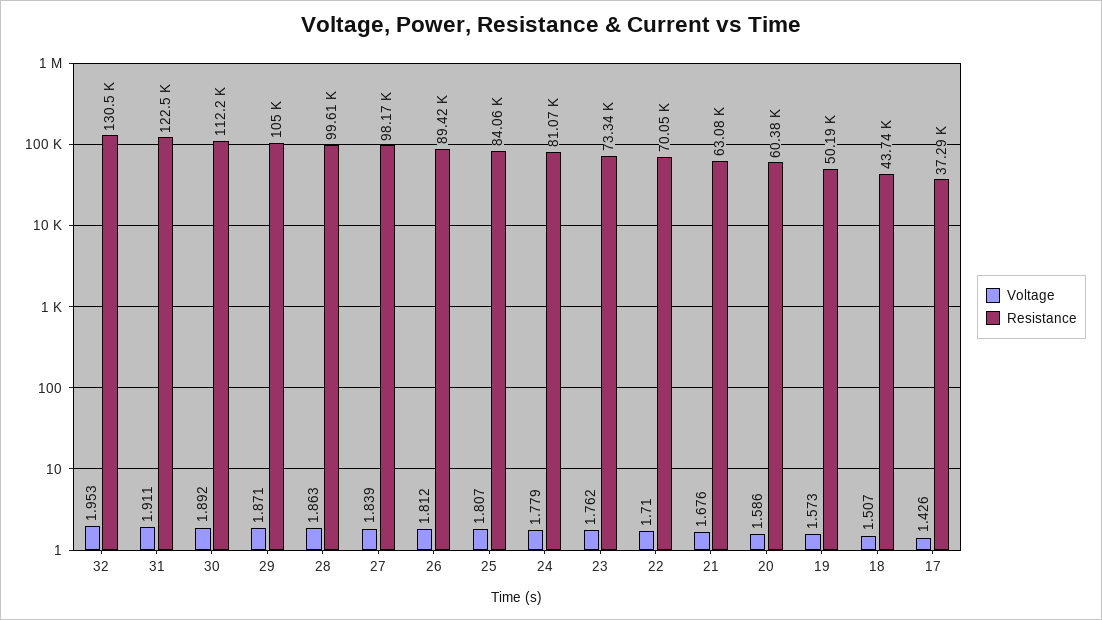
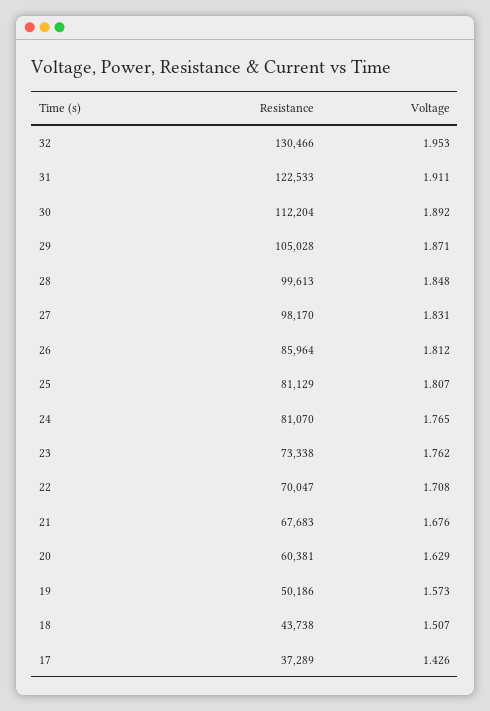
  {
    "Voltage": {
      "32": 1.953,
      "31": 1.911,
      "30": 1.892,
      "29": 1.871,
-     "28": 1.863,
+     "28": 1.848,
-     "27": 1.839,
+     "27": 1.831,
      "26": 1.812,
      "25": 1.807,
-     "24": 1.779,
+     "24": 1.765,
      "23": 1.762,
-     "22": 1.71,
+     "22": 1.708,
      "21": 1.676,
-     "20": 1.586,
+     "20": 1.629,
      "19": 1.573,
      "18": 1.507,
      "17": 1.426
    },
    "Resistance": {
      "32": 130466,
      "31": 122533,
      "30": 112204,
      "29": 105028,
      "28": 99613,
      "27": 98170,
-     "26": 89420,
+     "26": 85964,
-     "25": 84060,
+     "25": 81129,
      "24": 81070,
      "23": 73338,
      "22": 70047,
-     "21": 63080,
+     "21": 67683,
      "20": 60381,
      "19": 50186,
      "18": 43738,
      "17": 37289
    }
  }

